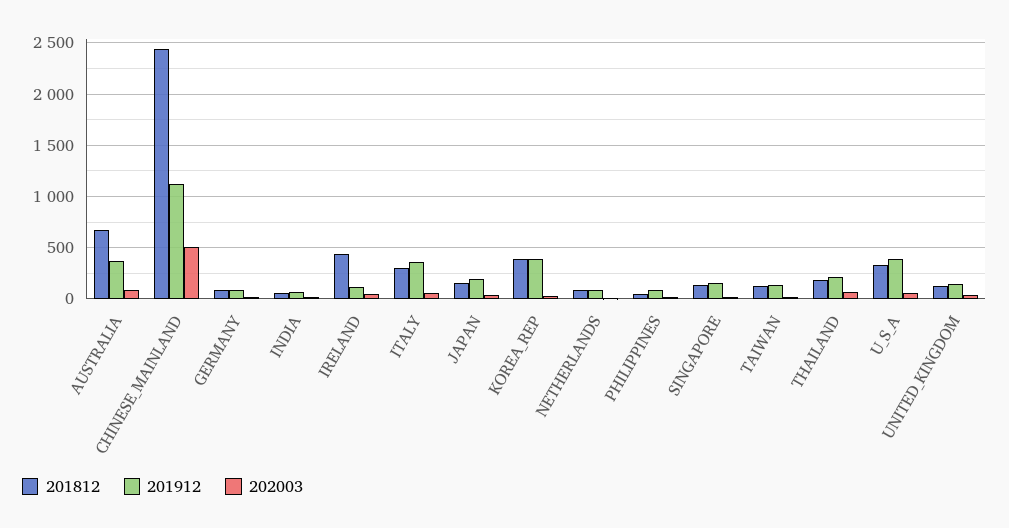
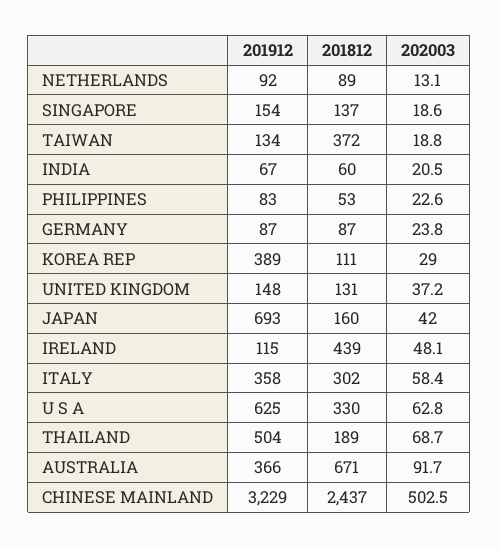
  {
    "201812": {
      "AUSTRALIA": 671,
      "CHINESE_MAINLAND": 2437,
      "GERMANY": 87,
      "INDIA": 60,
      "IRELAND": 439,
      "ITALY": 302,
      "JAPAN": 160,
-     "KOREA_REP": 400,
+     "KOREA_REP": 111,
      "NETHERLANDS": 89,
      "PHILIPPINES": 53,
      "SINGAPORE": 137,
-     "TAIWAN": 100,
+     "TAIWAN": 372,
      "THAILAND": 189,
      "U_S_A": 330,
      "UNITED_KINGDOM": 131
    },
    "201912": {
      "AUSTRALIA": 366,
-     "CHINESE_MAINLAND": 1100,
+     "CHINESE_MAINLAND": 3229,
      "GERMANY": 87,
      "INDIA": 67,
      "IRELAND": 115,
      "ITALY": 358,
-     "JAPAN": 200,
+     "JAPAN": 693,
      "KOREA_REP": 389,
      "NETHERLANDS": 92,
      "PHILIPPINES": 83,
      "SINGAPORE": 154,
      "TAIWAN": 134,
-     "THAILAND": 200,
+     "THAILAND": 504,
-     "U_S_A": 400,
+     "U_S_A": 625,
      "UNITED_KINGDOM": 148
    },
    "202003": {
      "AUSTRALIA": 91.7,
      "CHINESE_MAINLAND": 502.5,
      "GERMANY": 23.8,
      "INDIA": 20.5,
      "IRELAND": 48.1,
      "ITALY": 58.4,
      "JAPAN": 42,
      "KOREA_REP": 29,
      "NETHERLANDS": 13.1,
      "PHILIPPINES": 22.6,
      "SINGAPORE": 18.6,
      "TAIWAN": 18.8,
      "THAILAND": 68.7,
      "U_S_A": 62.8,
      "UNITED_KINGDOM": 37.2
    }
  }

